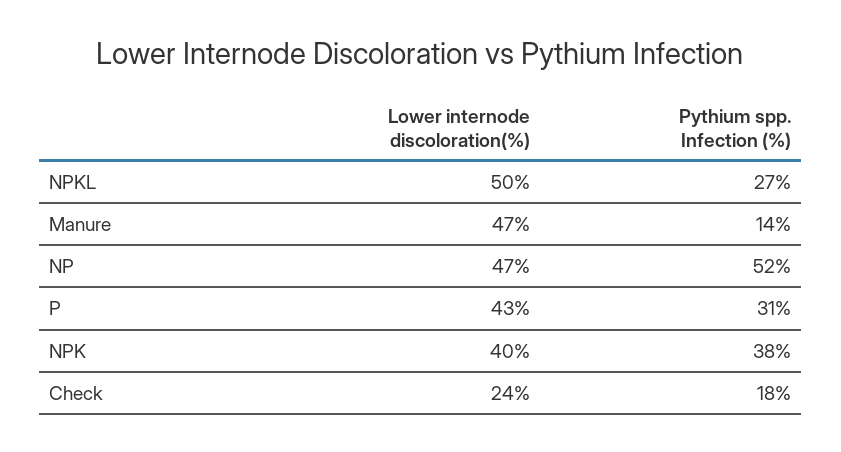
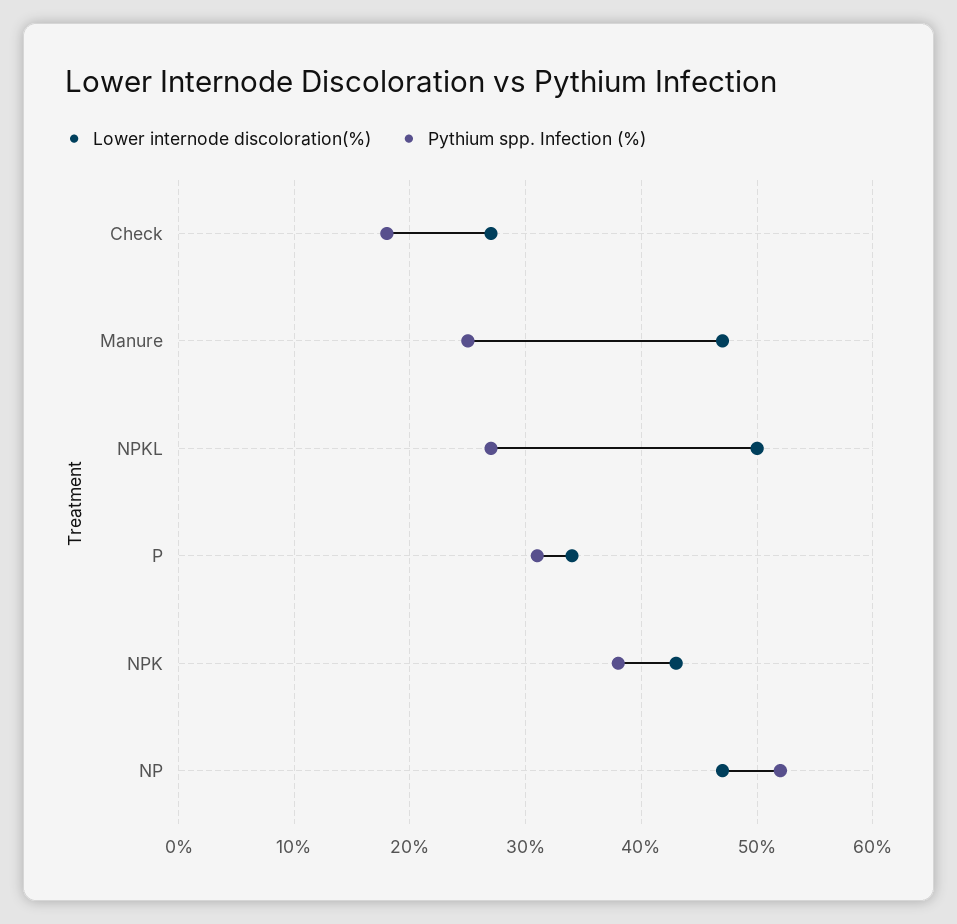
  {
    "Lower internode discoloration(%)": {
      "NPKL": 50,
      "Manure": 47,
      "NP": 47,
-     "P": 43,
+     "P": 34,
-     "NPK": 40,
+     "NPK": 43,
-     "Check": 24
+     "Check": 27
    },
    "Pythium spp. Infection (%)": {
      "NPKL": 27,
-     "Manure": 14,
+     "Manure": 25,
      "NP": 52,
      "P": 31,
      "NPK": 38,
      "Check": 18
    }
  }

